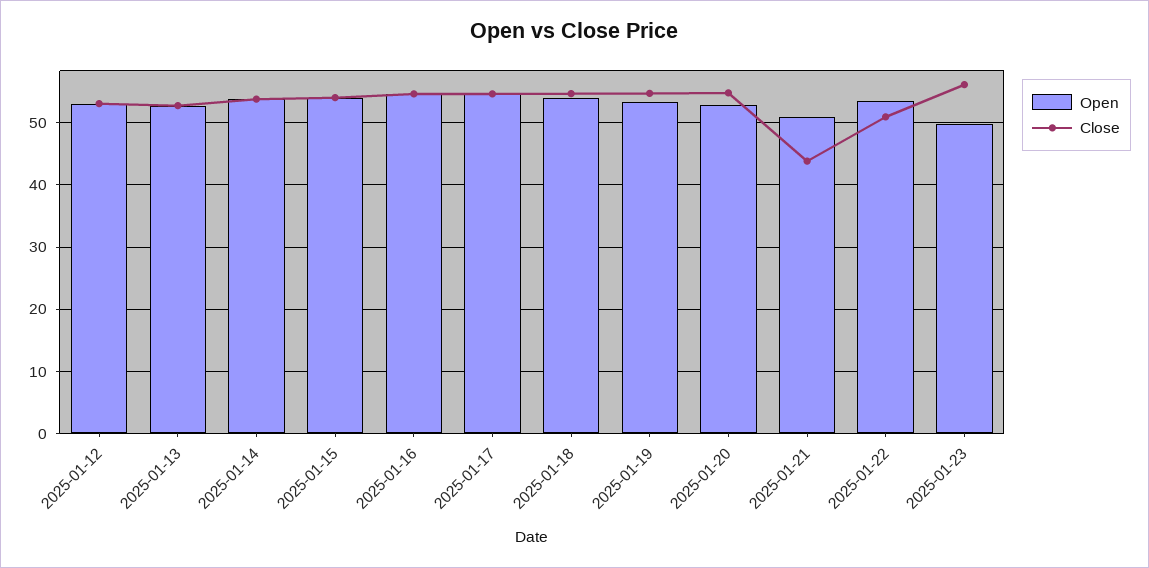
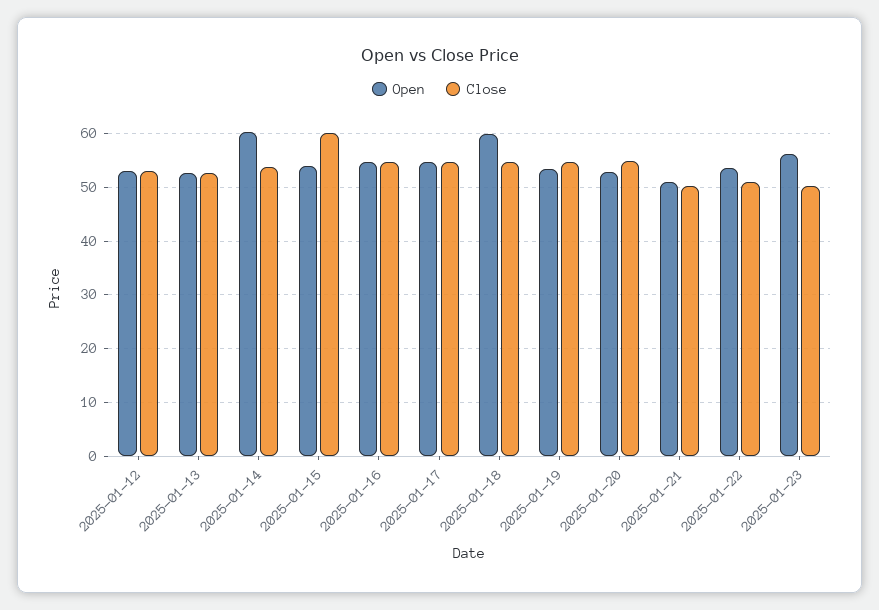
  {
    "Open": {
      "2025-01-12": 53,
      "2025-01-13": 53,
-     "2025-01-14": 54,
+     "2025-01-14": 60,
      "2025-01-15": 54,
      "2025-01-16": 55,
      "2025-01-17": 55,
-     "2025-01-18": 54,
+     "2025-01-18": 60,
      "2025-01-19": 53,
      "2025-01-20": 53,
      "2025-01-21": 51,
      "2025-01-22": 54,
-     "2025-01-23": 50
+     "2025-01-23": 56
    },
    "Close": {
      "2025-01-12": 53,
      "2025-01-13": 53,
      "2025-01-14": 54,
-     "2025-01-15": 54,
+     "2025-01-15": 60,
      "2025-01-16": 55,
      "2025-01-17": 55,
      "2025-01-18": 55,
      "2025-01-19": 55,
      "2025-01-20": 55,
-     "2025-01-21": 44,
+     "2025-01-21": 50,
      "2025-01-22": 51,
-     "2025-01-23": 56
+     "2025-01-23": 50
    }
  }

